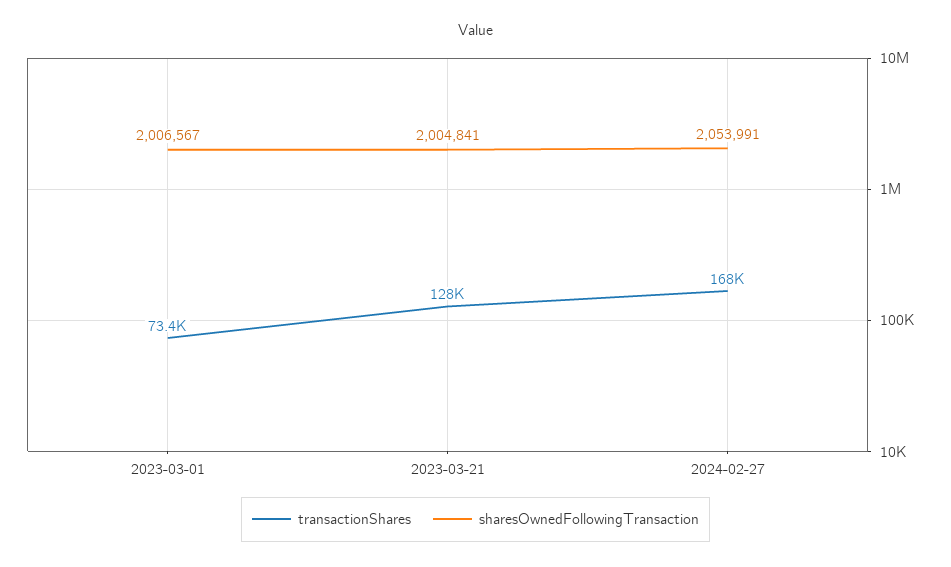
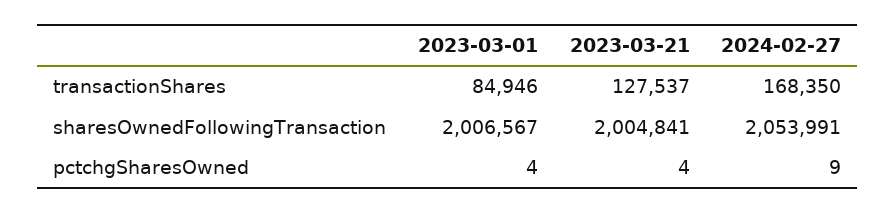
  {
    "transactionShares": {
-     "2023-03-01": 73400,
+     "2023-03-01": 84946,
      "2023-03-21": 127537,
      "2024-02-27": 168350
    },
    "sharesOwnedFollowingTransaction": {
      "2023-03-01": 2006567,
      "2023-03-21": 2004841,
      "2024-02-27": 2053991
-   }
+   },
+   "pctchgSharesOwned": {
+     "2023-03-01": 4,
+     "2023-03-21": 4,
+     "2024-02-27": 9
+   }
  }

